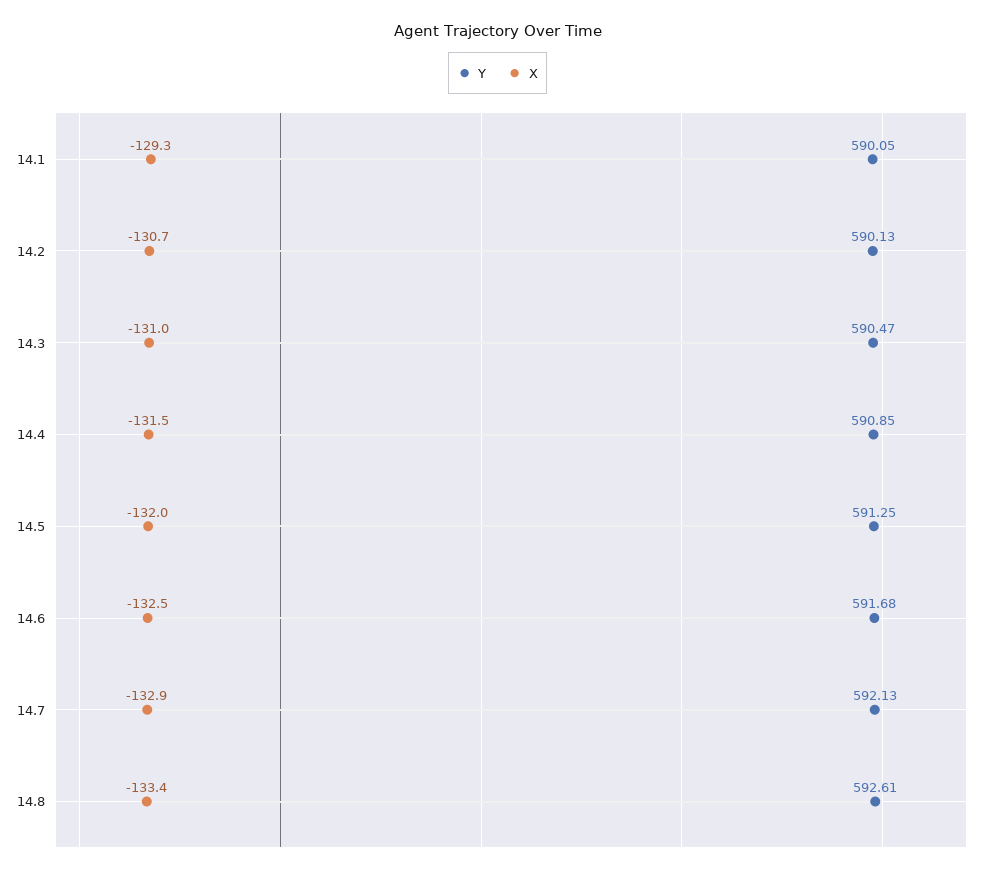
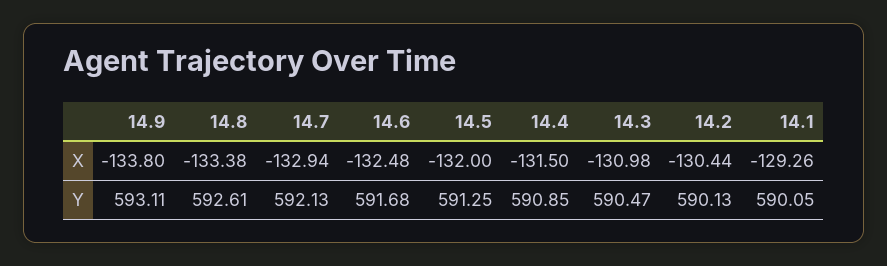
  {
    "Y": {
      "14.1": 590.05,
      "14.2": 590.13,
      "14.3": 590.47,
      "14.4": 590.85,
      "14.5": 591.25,
      "14.6": 591.68,
      "14.7": 592.13,
-     "14.8": 592.61
+     "14.8": 592.61,
+     "14.9": 593.11
    },
    "X": {
      "14.1": -129.26,
-     "14.2": -130.7,
+     "14.2": -130.44,
      "14.3": -130.98,
      "14.4": -131.5,
      "14.5": -132,
      "14.6": -132.48,
      "14.7": -132.94,
-     "14.8": -133.38
+     "14.8": -133.38,
+     "14.9": -133.8
    }
  }

